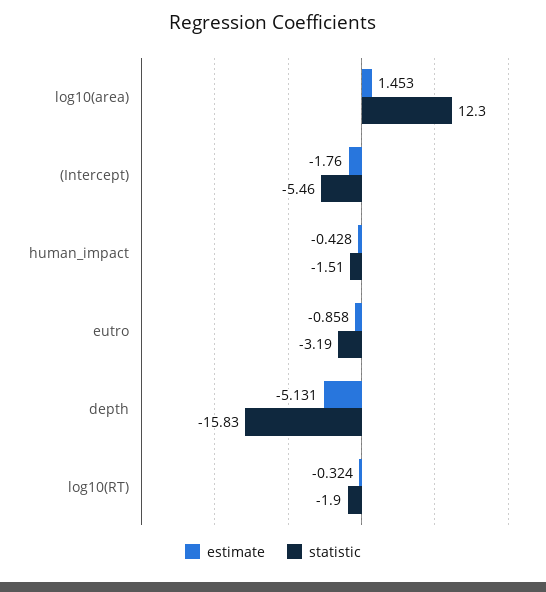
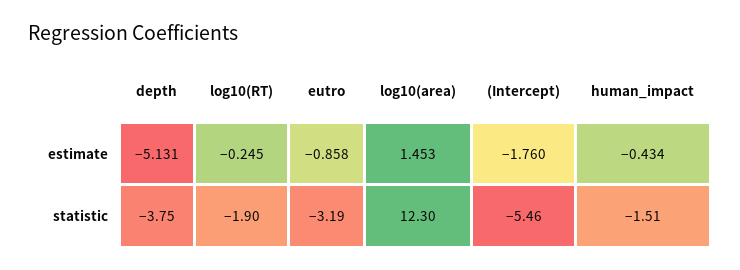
  {
    "estimate": {
      "log10(area)": 1.453,
      "(Intercept)": -1.76,
-     "human_impact": -0.428,
+     "human_impact": -0.434,
      "eutro": -0.858,
      "depth": -5.131,
-     "log10(RT)": -0.324
+     "log10(RT)": -0.245
    },
    "statistic": {
      "log10(area)": 12.3,
      "(Intercept)": -5.46,
      "human_impact": -1.51,
      "eutro": -3.19,
-     "depth": -15.83,
+     "depth": -3.75,
      "log10(RT)": -1.9
    }
  }

